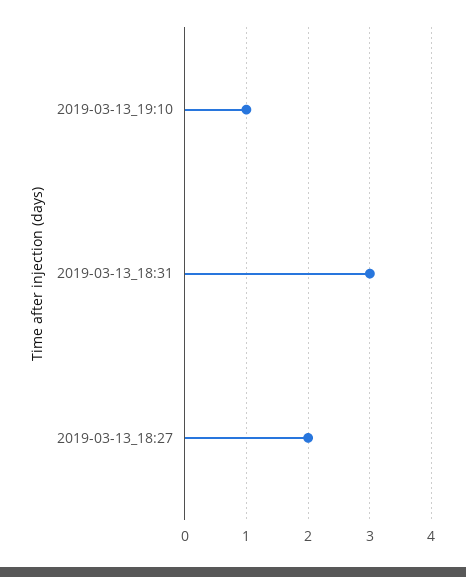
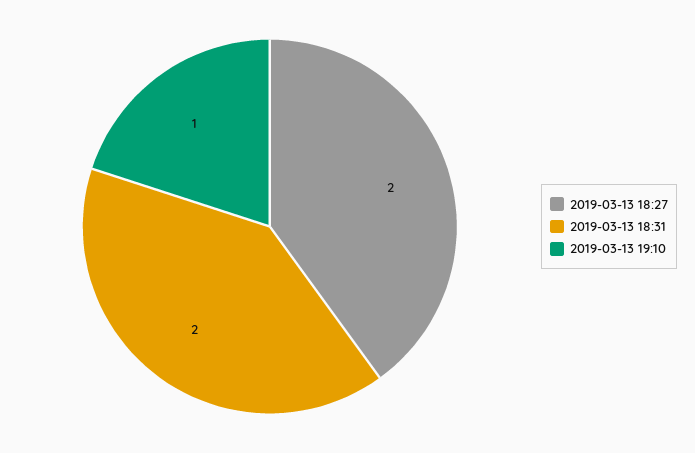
  {
    "2019-03-13_19:10": 1,
-   "2019-03-13_18:31": 3,
+   "2019-03-13_18:31": 2,
    "2019-03-13_18:27": 2
  }

